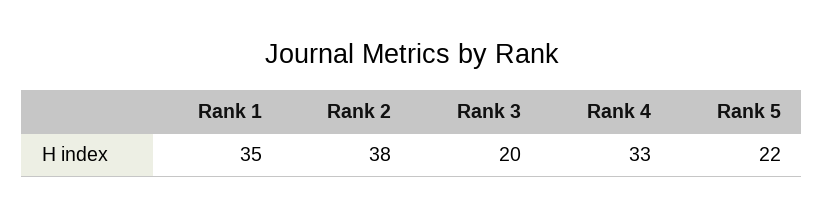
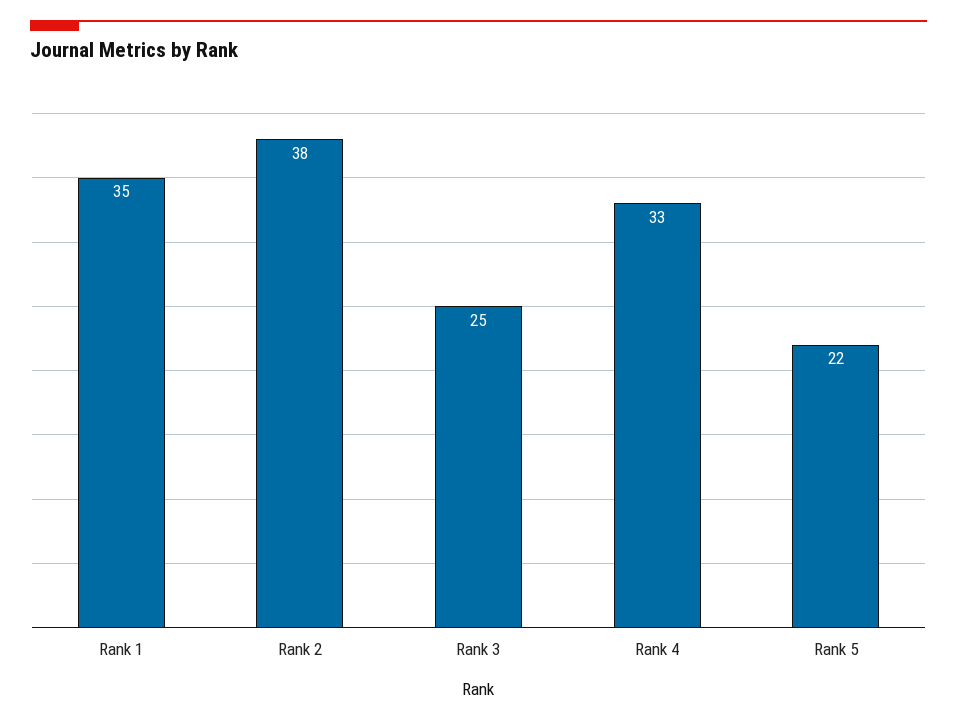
  {
    "Rank 1": 35,
    "Rank 2": 38,
-   "Rank 3": 20,
+   "Rank 3": 25,
    "Rank 4": 33,
    "Rank 5": 22
  }

